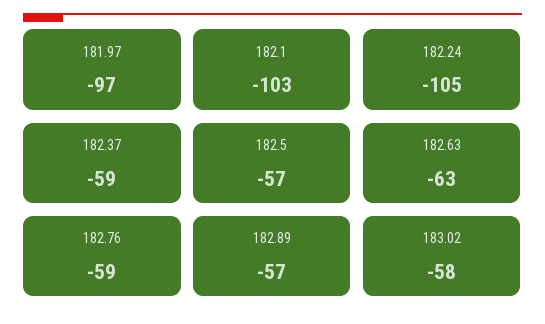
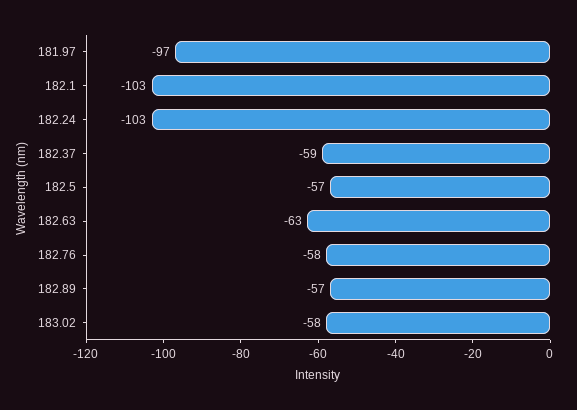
  {
    "181.97": -97,
    "182.1": -103,
-   "182.24": -105,
+   "182.24": -103,
    "182.37": -59,
    "182.5": -57,
    "182.63": -63,
-   "182.76": -59,
+   "182.76": -58,
    "182.89": -57,
    "183.02": -58
  }

